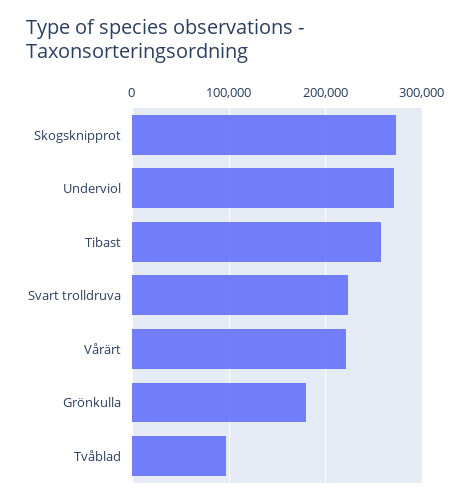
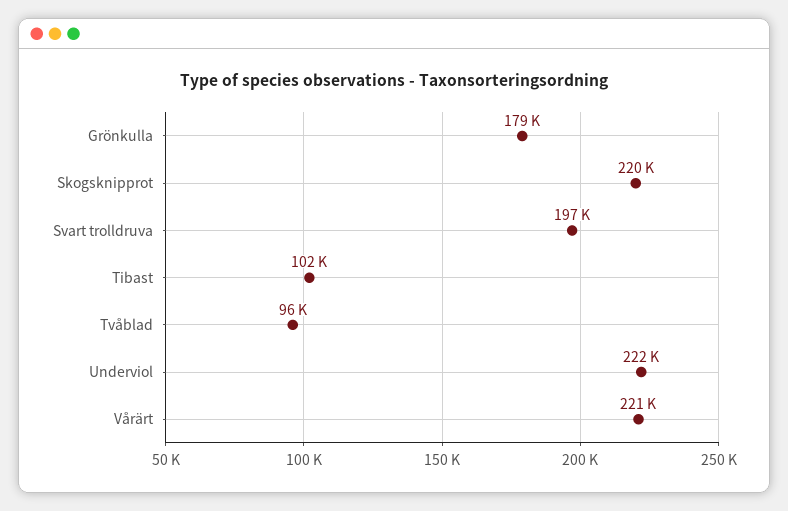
  {
-   "Skogsknipprot": 270000,
+   "Skogsknipprot": 220000,
-   "Underviol": 270000,
+   "Underviol": 222000,
-   "Tibast": 260000,
+   "Tibast": 102000,
-   "Svart trolldruva": 220000,
+   "Svart trolldruva": 197000,
    "Vårärt": 221000,
    "Grönkulla": 179000,
    "Tvåblad": 96000
  }

